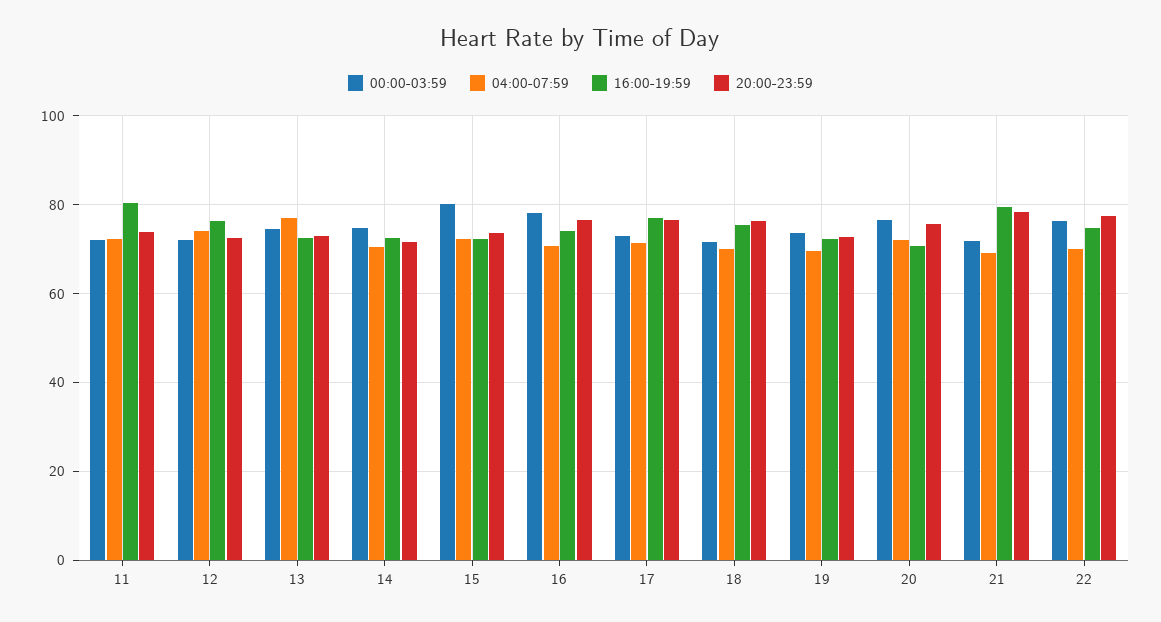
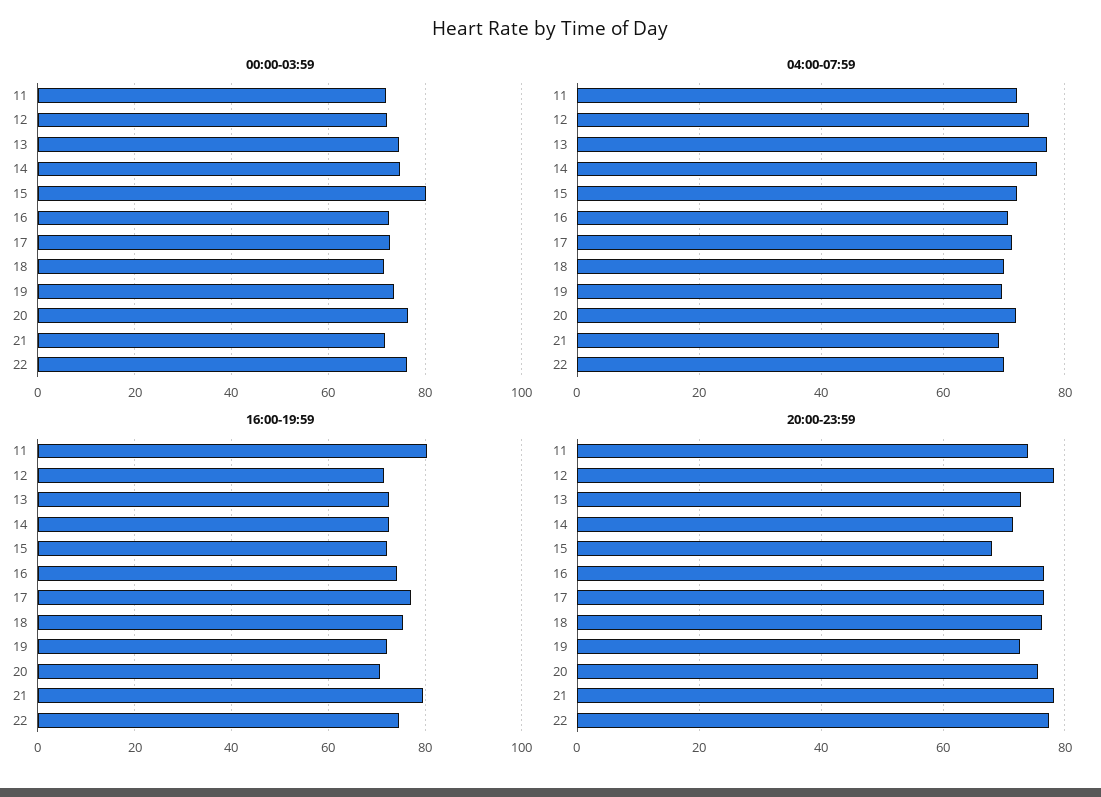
  {
    "00:00-03:59": {
      "11": 72,
      "12": 72,
      "13": 74,
      "14": 74,
      "15": 80,
-     "16": 78,
+     "16": 72,
      "17": 72,
      "18": 72,
      "19": 74,
      "20": 76,
      "21": 72,
      "22": 76
    },
    "04:00-07:59": {
      "11": 72,
      "12": 74,
      "13": 78,
-     "14": 70,
+     "14": 76,
      "15": 72,
      "16": 70,
      "17": 72,
      "18": 70,
      "19": 70,
      "20": 72,
      "21": 70,
      "22": 70
    },
    "16:00-19:59": {
      "11": 80,
-     "12": 76,
+     "12": 72,
      "13": 72,
      "14": 72,
      "15": 72,
      "16": 74,
      "17": 78,
      "18": 76,
      "19": 72,
      "20": 70,
      "21": 80,
      "22": 74
    },
    "20:00-23:59": {
      "11": 74,
-     "12": 72,
+     "12": 78,
      "13": 72,
      "14": 72,
-     "15": 74,
+     "15": 68,
      "16": 76,
      "17": 76,
      "18": 76,
      "19": 72,
      "20": 76,
      "21": 78,
      "22": 78
    }
  }

